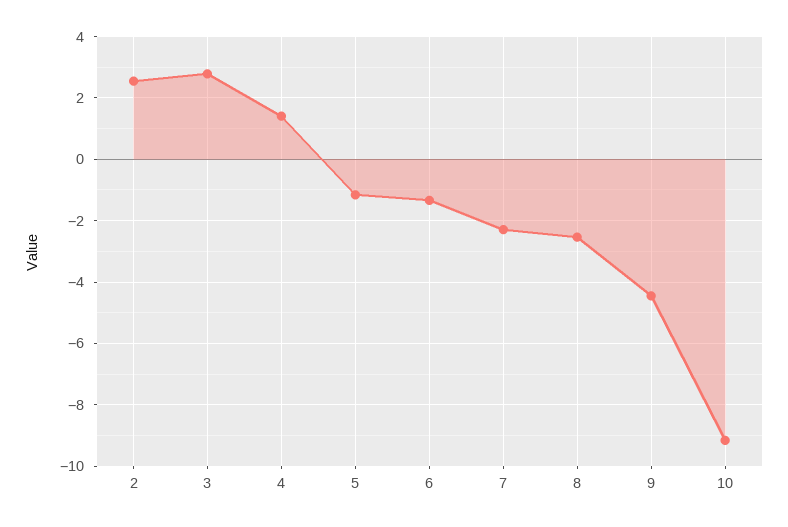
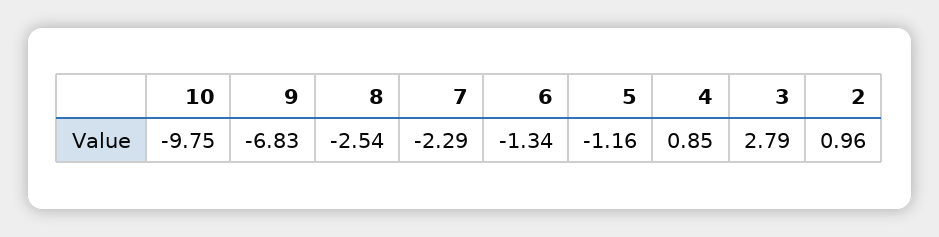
  {
-   "2": 2.6,
+   "2": 0.96,
    "3": 2.79,
-   "4": 1.4,
+   "4": 0.85,
    "5": -1.16,
    "6": -1.34,
    "7": -2.29,
    "8": -2.54,
-   "9": -4.4,
+   "9": -6.83,
-   "10": -9.2
+   "10": -9.75
  }

